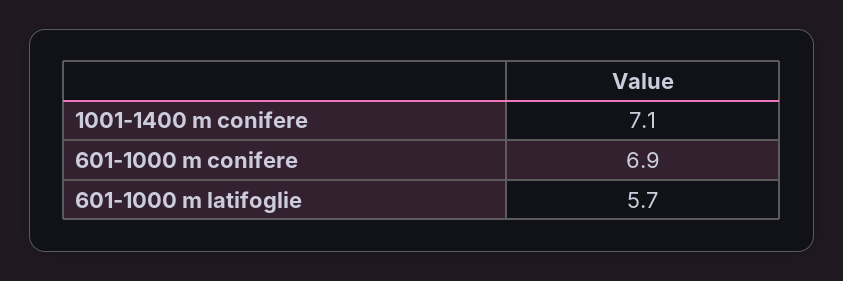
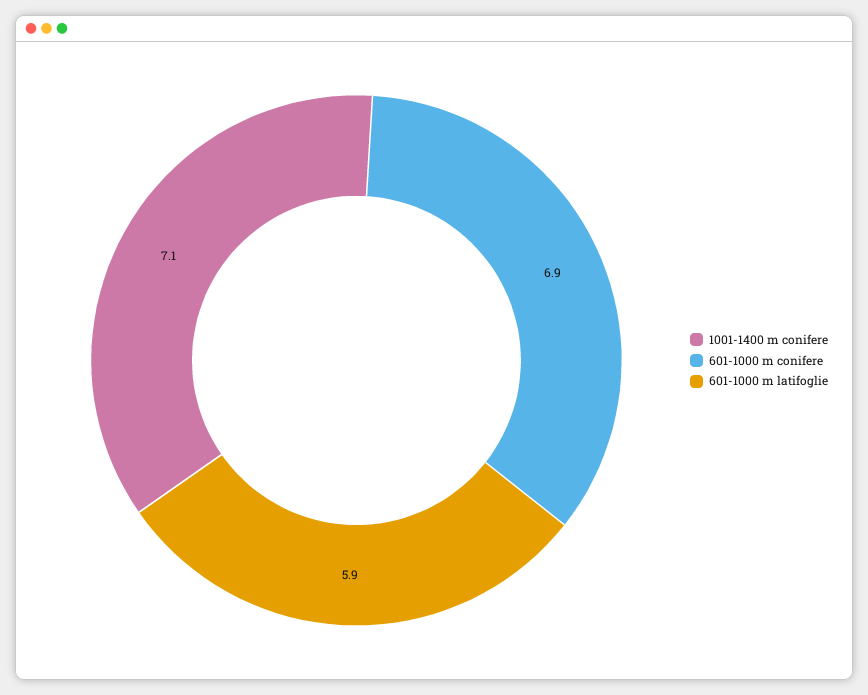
  {
    "1001-1400 m conifere": 7.1,
    "601-1000 m conifere": 6.9,
-   "601-1000 m latifoglie": 5.7
+   "601-1000 m latifoglie": 5.9
  }

